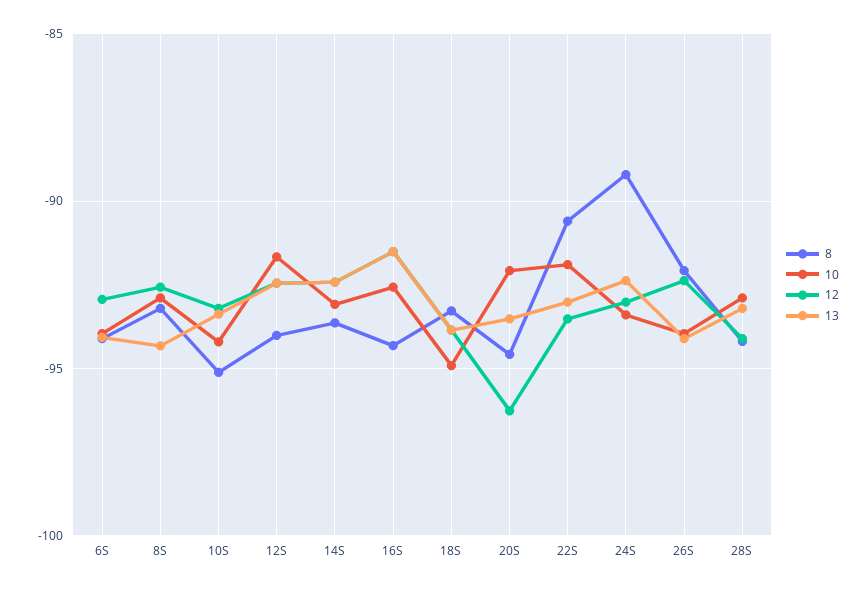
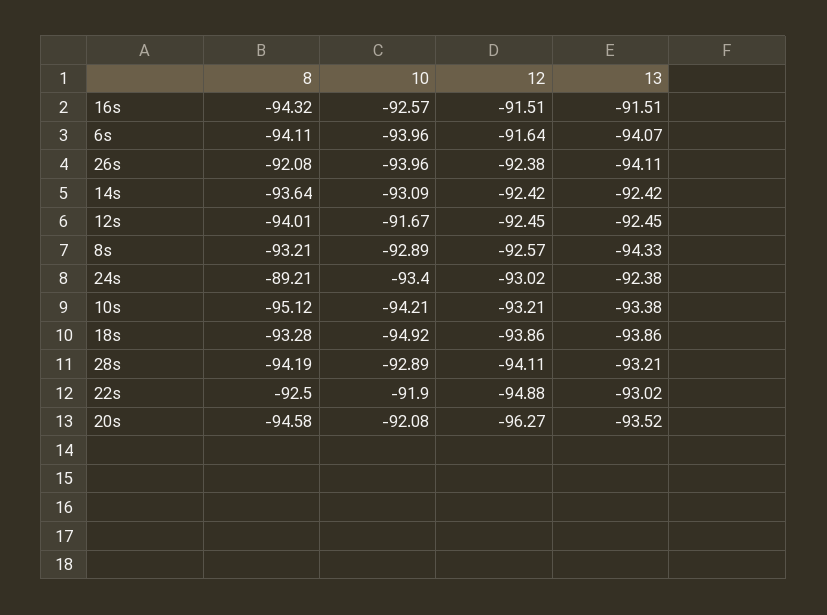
  {
    "8": {
      "6S": -94.11,
      "8S": -93.21,
      "10S": -95.12,
      "12S": -94.01,
      "14S": -93.64,
      "16S": -94.32,
      "18S": -93.28,
      "20S": -94.58,
-     "22S": -90.5,
+     "22S": -92.5,
      "24S": -89.21,
      "26S": -92.08,
      "28S": -94.19
    },
    "10": {
      "6S": -93.96,
      "8S": -92.89,
      "10S": -94.21,
      "12S": -91.67,
      "14S": -93.09,
      "16S": -92.57,
      "18S": -94.92,
      "20S": -92.08,
      "22S": -91.9,
      "24S": -93.4,
      "26S": -93.96,
      "28S": -92.89
    },
    "12": {
-     "6S": -93,
+     "6S": -91.64,
      "8S": -92.57,
      "10S": -93.21,
      "12S": -92.45,
      "14S": -92.42,
      "16S": -91.51,
      "18S": -93.86,
      "20S": -96.27,
-     "22S": -93.5,
+     "22S": -94.88,
      "24S": -93.02,
      "26S": -92.38,
      "28S": -94.11
    },
    "13": {
      "6S": -94.07,
      "8S": -94.33,
      "10S": -93.38,
      "12S": -92.45,
      "14S": -92.42,
      "16S": -91.51,
      "18S": -93.86,
      "20S": -93.52,
      "22S": -93.02,
      "24S": -92.38,
      "26S": -94.11,
      "28S": -93.21
    }
  }

